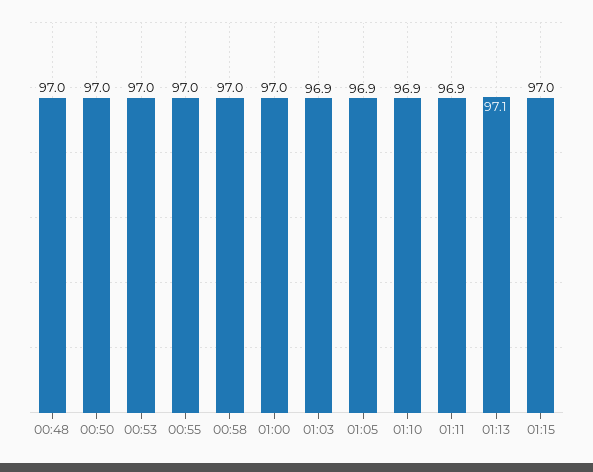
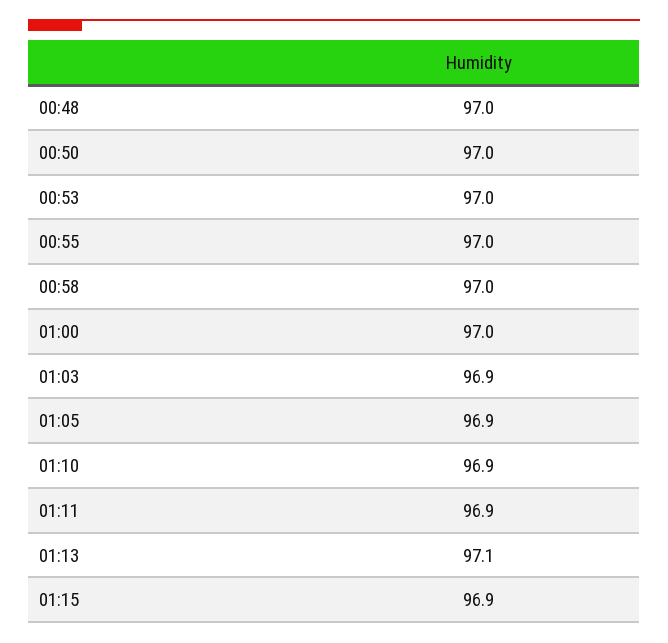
  {
    "00:48": 97,
    "00:50": 97,
    "00:53": 97,
    "00:55": 97,
    "00:58": 97,
    "01:00": 97,
    "01:03": 96.9,
    "01:05": 96.9,
    "01:10": 96.9,
    "01:11": 96.9,
    "01:13": 97.1,
-   "01:15": 97
+   "01:15": 96.9
  }

